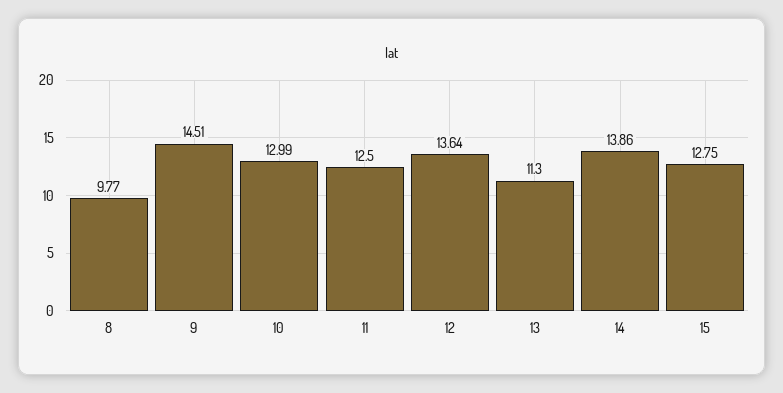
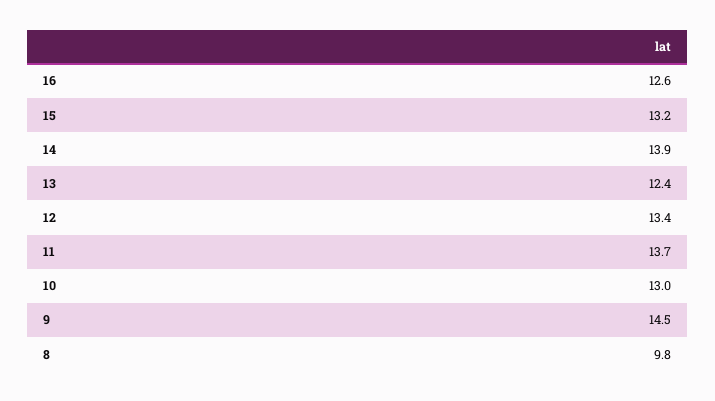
  {
    "8": 9.77,
    "9": 14.51,
    "10": 12.99,
-   "11": 12.5,
+   "11": 13.7,
-   "12": 13.64,
+   "12": 13.4,
-   "13": 11.3,
+   "13": 12.4,
    "14": 13.86,
-   "15": 12.75
+   "15": 13.2,
+   "16": 12.6
  }

